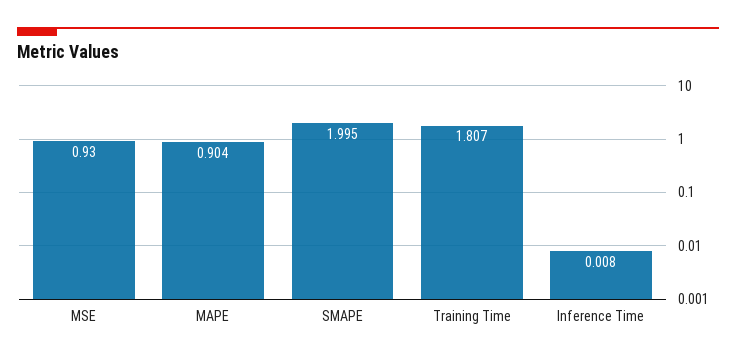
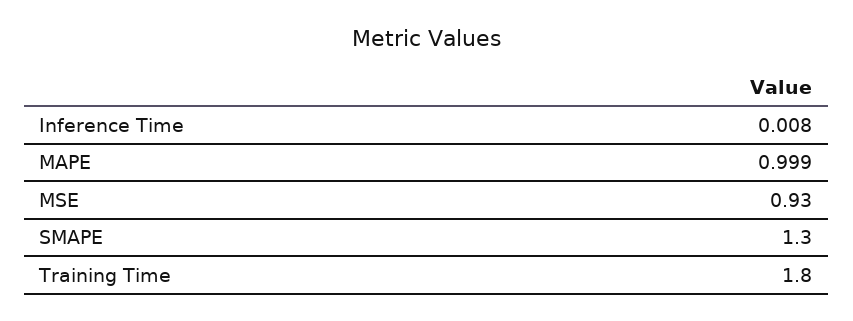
  {
    "MSE": 0.93,
-   "MAPE": 0.904,
+   "MAPE": 0.999,
-   "SMAPE": 1.995,
+   "SMAPE": 1.3,
-   "Training Time": 1.807,
+   "Training Time": 1.8,
    "Inference Time": 0.008
  }

